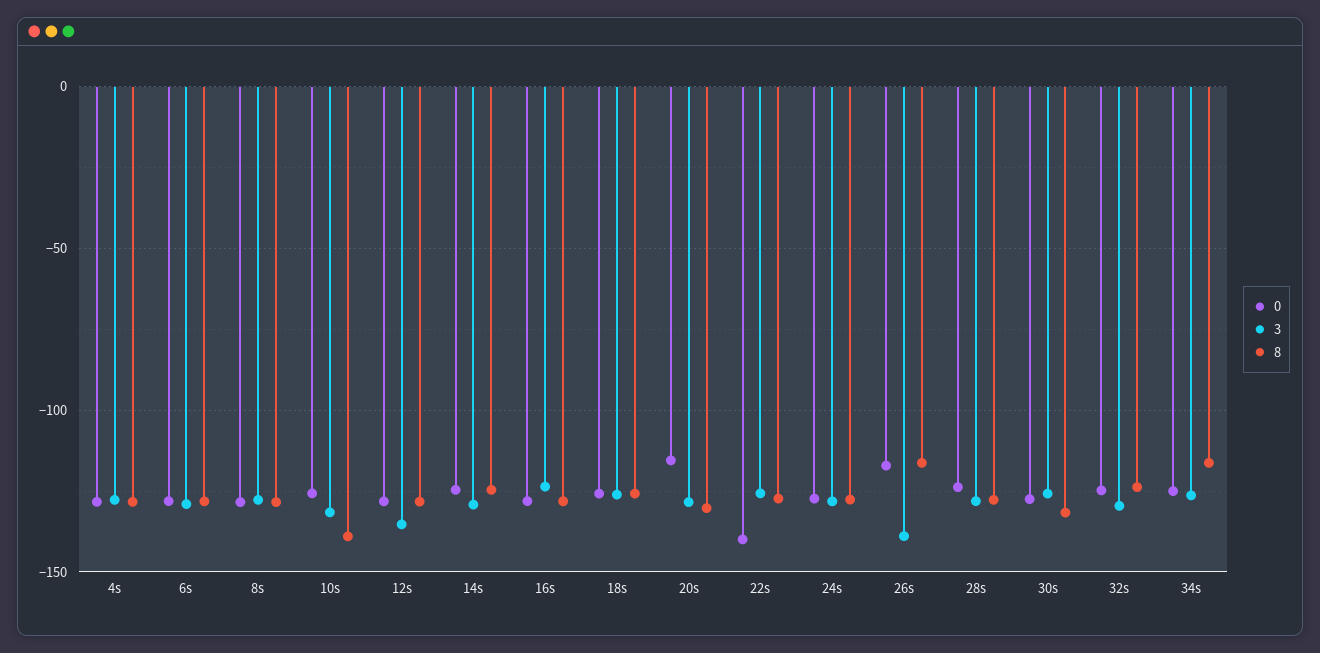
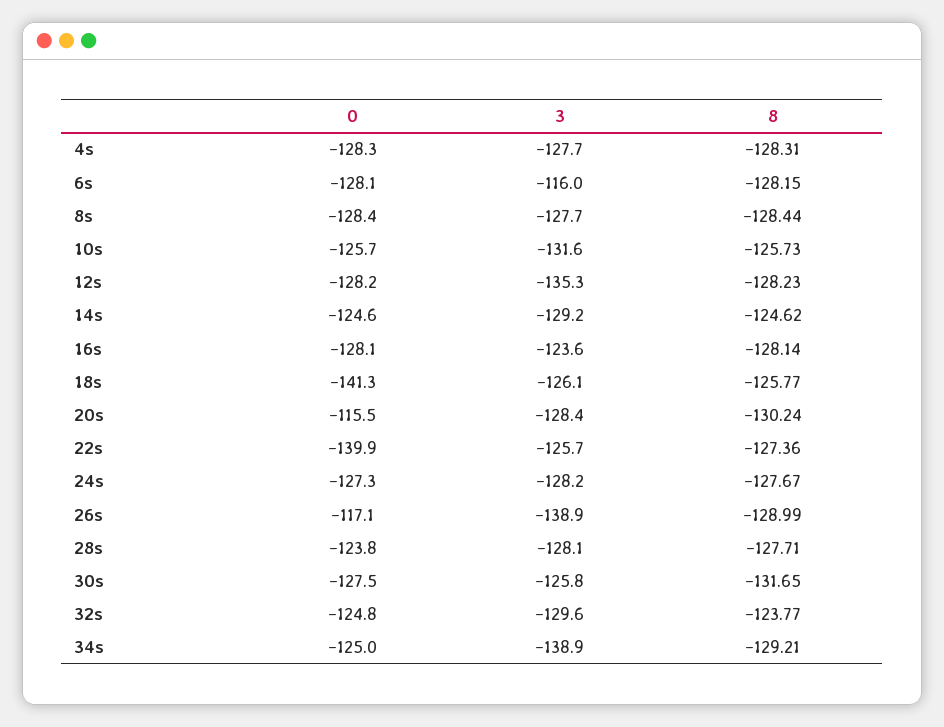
  {
    "0": {
      "4s": -128.3,
      "6s": -128.1,
      "8s": -128.4,
      "10s": -125.7,
      "12s": -128.2,
      "14s": -124.6,
      "16s": -128.1,
-     "18s": -125,
+     "18s": -141.3,
      "20s": -115.5,
      "22s": -139.9,
      "24s": -127.3,
      "26s": -117.1,
      "28s": -123.8,
      "30s": -127.5,
      "32s": -124.8,
      "34s": -125
    },
    "3": {
      "4s": -127.7,
-     "6s": -130,
+     "6s": -116,
      "8s": -127.7,
      "10s": -131.6,
      "12s": -135.3,
      "14s": -129.2,
      "16s": -123.6,
      "18s": -126.1,
      "20s": -128.4,
      "22s": -125.7,
      "24s": -128.2,
      "26s": -138.9,
      "28s": -128.1,
      "30s": -125.8,
      "32s": -129.6,
-     "34s": -125
+     "34s": -138.9
    },
    "8": {
      "4s": -128.31,
      "6s": -128.15,
      "8s": -128.44,
-     "10s": -140,
+     "10s": -125.73,
      "12s": -128.23,
      "14s": -124.62,
      "16s": -128.14,
      "18s": -125.77,
      "20s": -130.24,
      "22s": -127.36,
      "24s": -127.67,
-     "26s": -115,
+     "26s": -128.99,
      "28s": -127.71,
      "30s": -131.65,
      "32s": -123.77,
-     "34s": -115
+     "34s": -129.21
    }
  }

